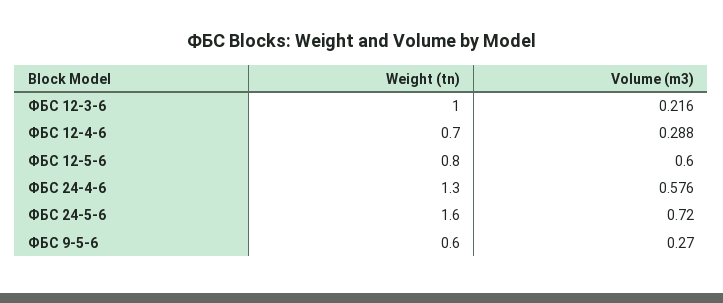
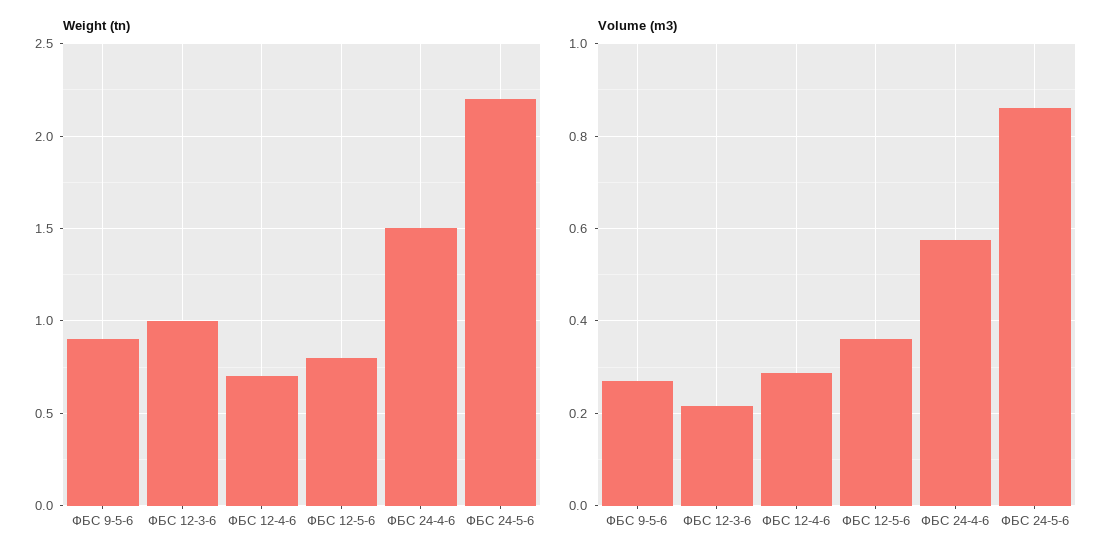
  {
    "Weight (tn)": {
      "ФБС 12-3-6": 1,
      "ФБС 12-4-6": 0.7,
      "ФБС 12-5-6": 0.8,
-     "ФБС 24-4-6": 1.3,
+     "ФБС 24-4-6": 1.5,
-     "ФБС 24-5-6": 1.6,
+     "ФБС 24-5-6": 2.2,
-     "ФБС 9-5-6": 0.6
+     "ФБС 9-5-6": 0.9
    },
    "Volume (m3)": {
      "ФБС 12-3-6": 0.216,
      "ФБС 12-4-6": 0.288,
-     "ФБС 12-5-6": 0.6,
+     "ФБС 12-5-6": 0.36,
      "ФБС 24-4-6": 0.576,
-     "ФБС 24-5-6": 0.72,
+     "ФБС 24-5-6": 0.86,
      "ФБС 9-5-6": 0.27
    }
  }

